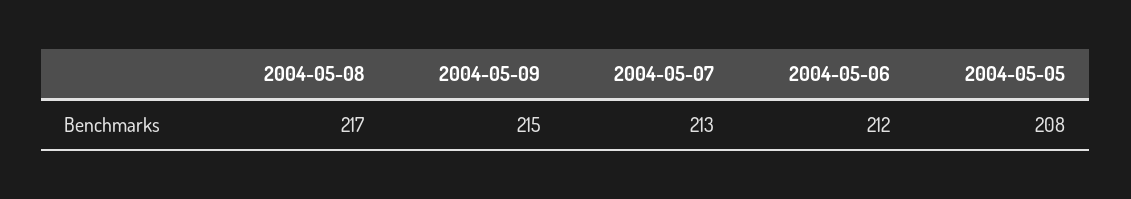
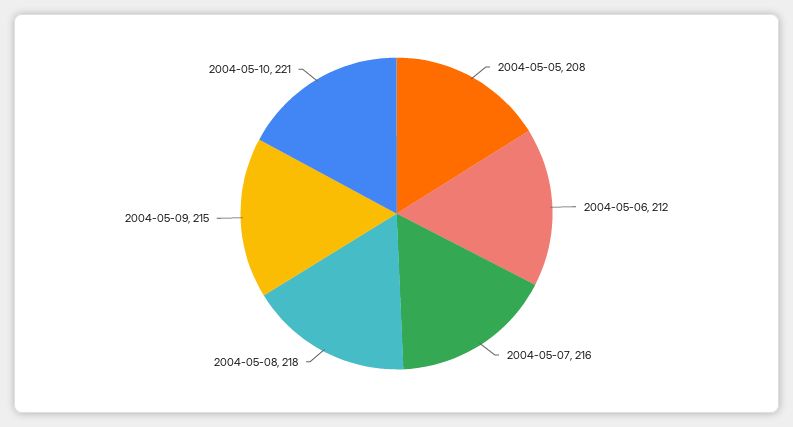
  {
-   "2004-05-08": 217,
+   "2004-05-08": 218,
    "2004-05-09": 215,
-   "2004-05-07": 213,
+   "2004-05-07": 216,
    "2004-05-06": 212,
-   "2004-05-05": 208
+   "2004-05-05": 208,
+   "2004-05-10": 221
  }

